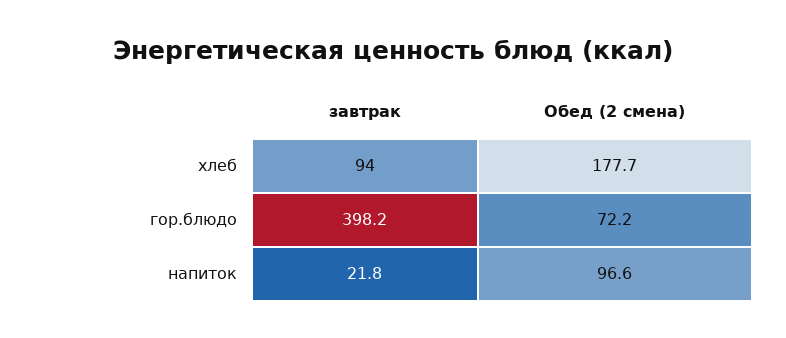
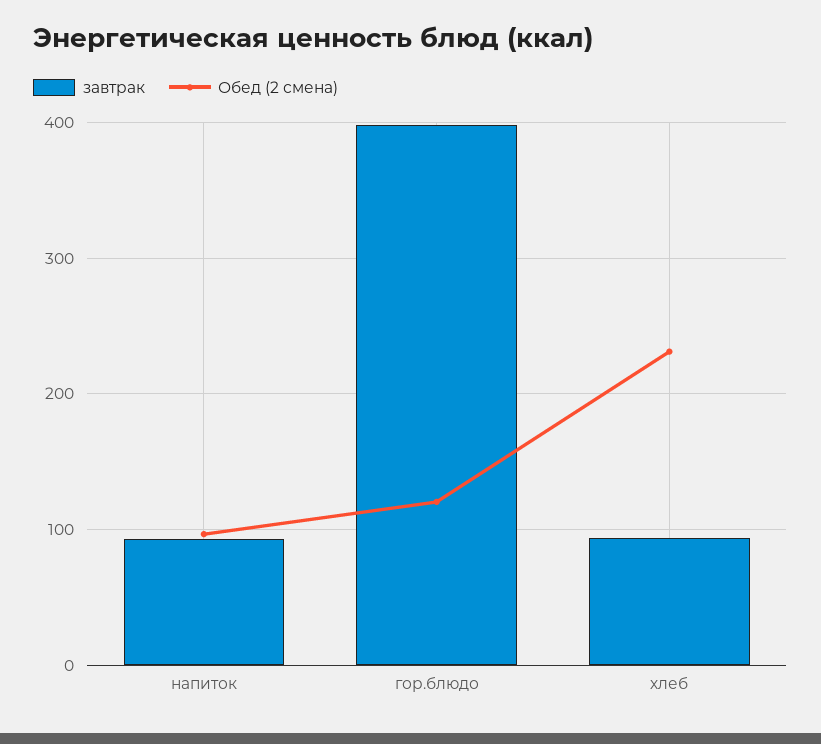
  {
    "завтрак": {
      "хлеб": 94,
      "гор.блюдо": 398.2,
-     "напиток": 21.8
+     "напиток": 90
    },
    "Обед (2 смена)": {
-     "хлеб": 177.7,
+     "хлеб": 230,
-     "гор.блюдо": 72.2,
+     "гор.блюдо": 120,
      "напиток": 96.6
    }
  }

